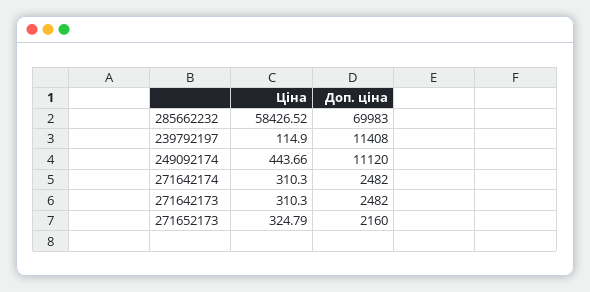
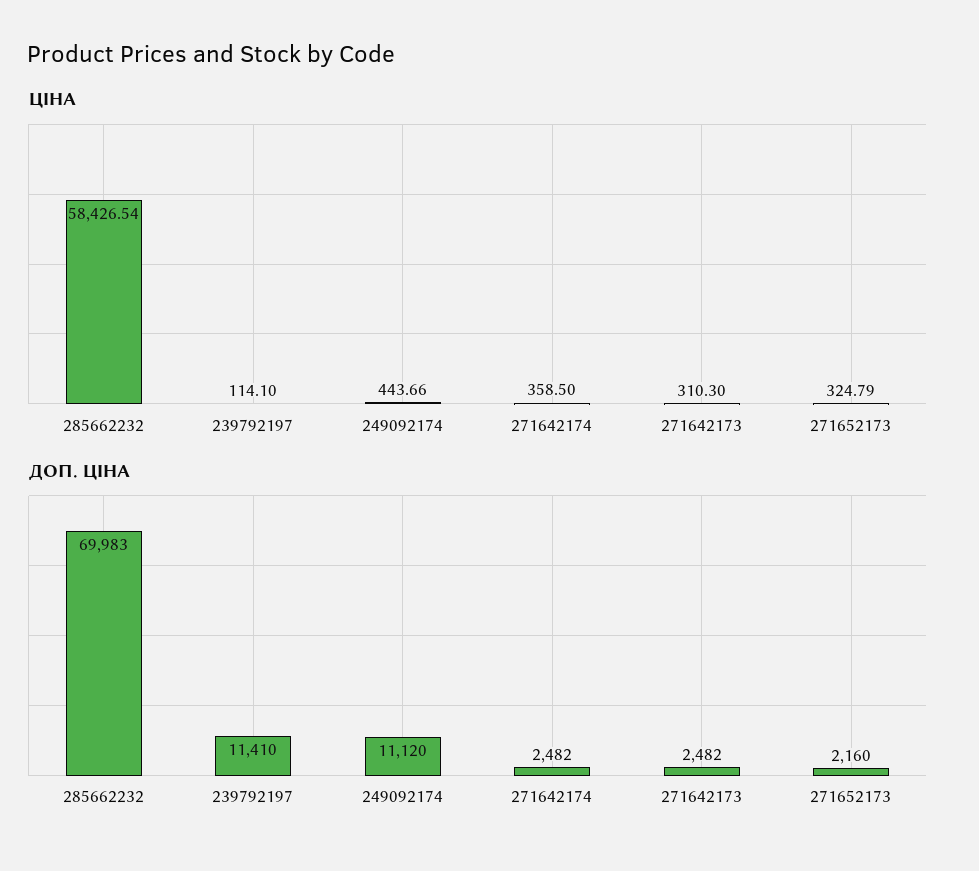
  {
    "Ціна": {
-     "285662232": 58426.52,
+     "285662232": 58426.54,
-     "239792197": 114.9,
+     "239792197": 114.1,
      "249092174": 443.66,
-     "271642174": 310.3,
+     "271642174": 358.5,
      "271642173": 310.3,
      "271652173": 324.79
    },
    "Доп. ціна": {
      "285662232": 69983,
-     "239792197": 11408,
+     "239792197": 11410,
      "249092174": 11120,
      "271642174": 2482,
      "271642173": 2482,
      "271652173": 2160
    }
  }

